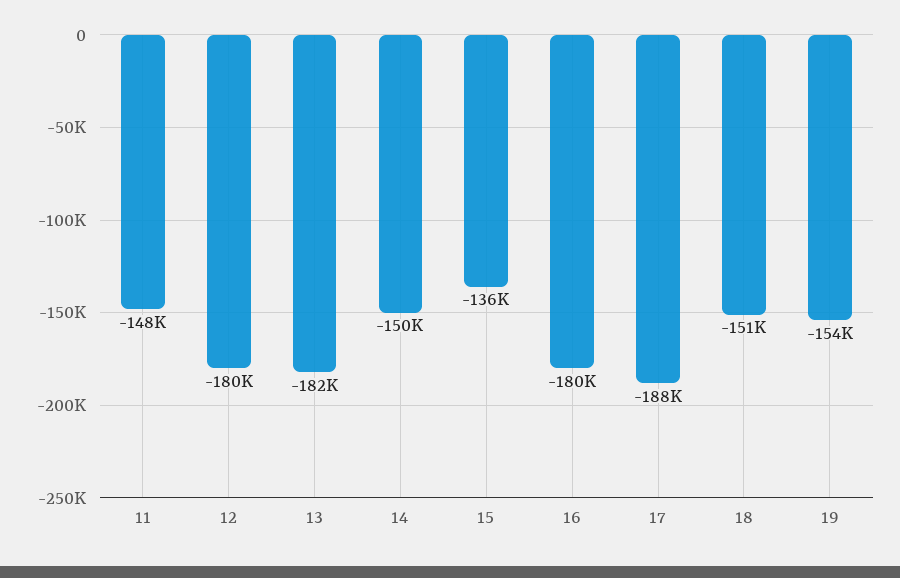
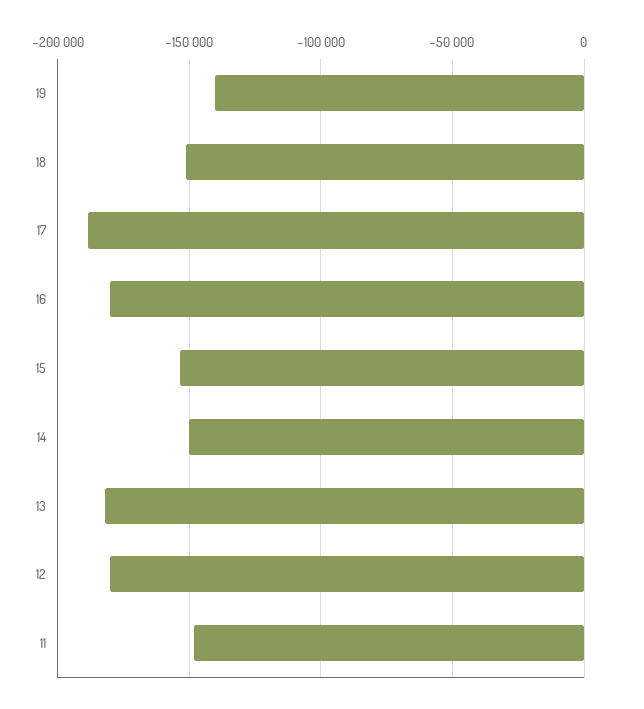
  {
    "11": -148000,
    "12": -180000,
    "13": -182000,
    "14": -150000,
-   "15": -136000,
+   "15": -155000,
    "16": -180000,
    "17": -188000,
    "18": -151000,
-   "19": -154000
+   "19": -140000
  }

